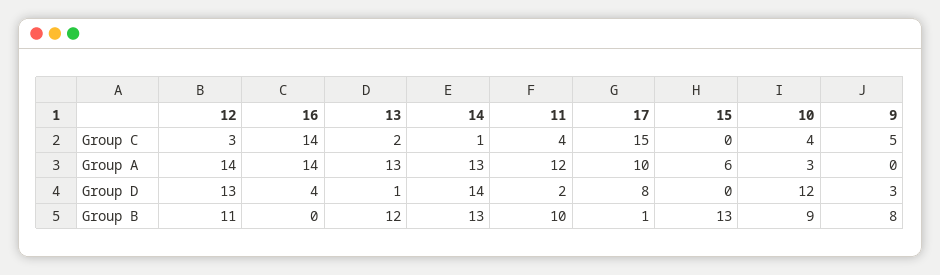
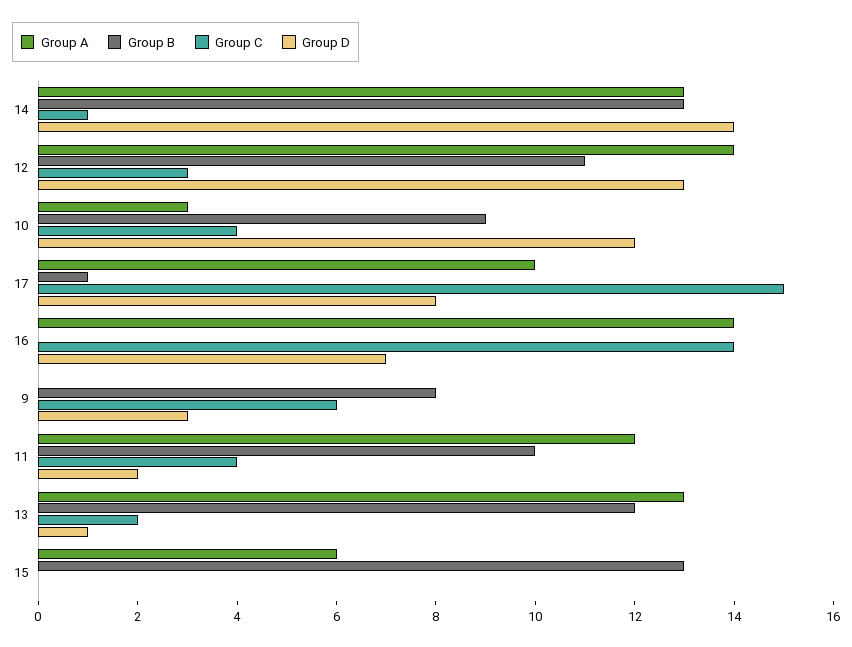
  {
    "Group C": {
      "12": 3,
      "16": 14,
      "13": 2,
      "14": 1,
      "11": 4,
      "17": 15,
      "15": 0,
      "10": 4,
-     "9": 5
+     "9": 6
    },
    "Group A": {
      "12": 14,
      "16": 14,
      "13": 13,
      "14": 13,
      "11": 12,
      "17": 10,
      "15": 6,
      "10": 3,
      "9": 0
    },
    "Group D": {
      "12": 13,
-     "16": 4,
+     "16": 7,
      "13": 1,
      "14": 14,
      "11": 2,
      "17": 8,
      "15": 0,
      "10": 12,
      "9": 3
    },
    "Group B": {
      "12": 11,
      "16": 0,
      "13": 12,
      "14": 13,
      "11": 10,
      "17": 1,
      "15": 13,
      "10": 9,
      "9": 8
    }
  }

